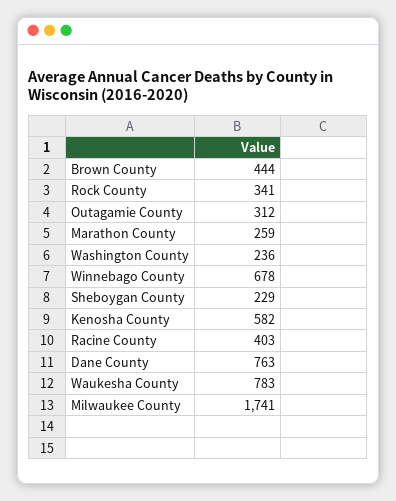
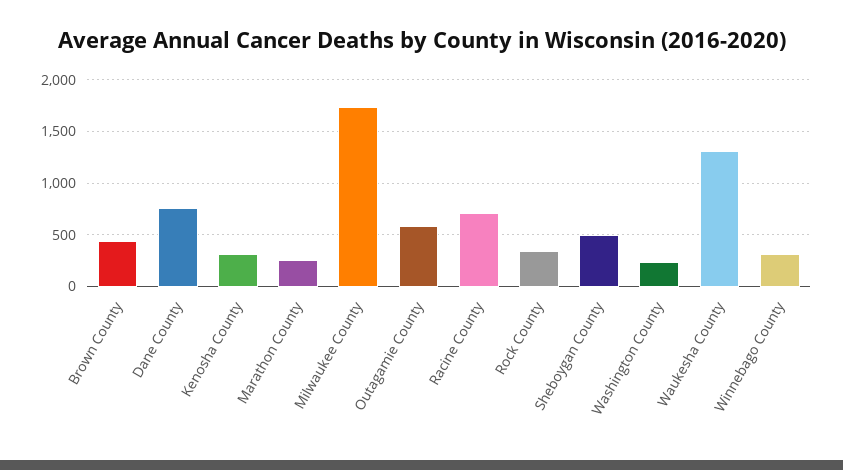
  {
    "Brown County": 444,
    "Rock County": 341,
-   "Outagamie County": 312,
+   "Outagamie County": 600,
    "Marathon County": 259,
    "Washington County": 236,
-   "Winnebago County": 678,
+   "Winnebago County": 300,
-   "Sheboygan County": 229,
+   "Sheboygan County": 500,
-   "Kenosha County": 582,
+   "Kenosha County": 300,
-   "Racine County": 403,
+   "Racine County": 700,
    "Dane County": 763,
-   "Waukesha County": 783,
+   "Waukesha County": 1300,
    "Milwaukee County": 1741
  }

